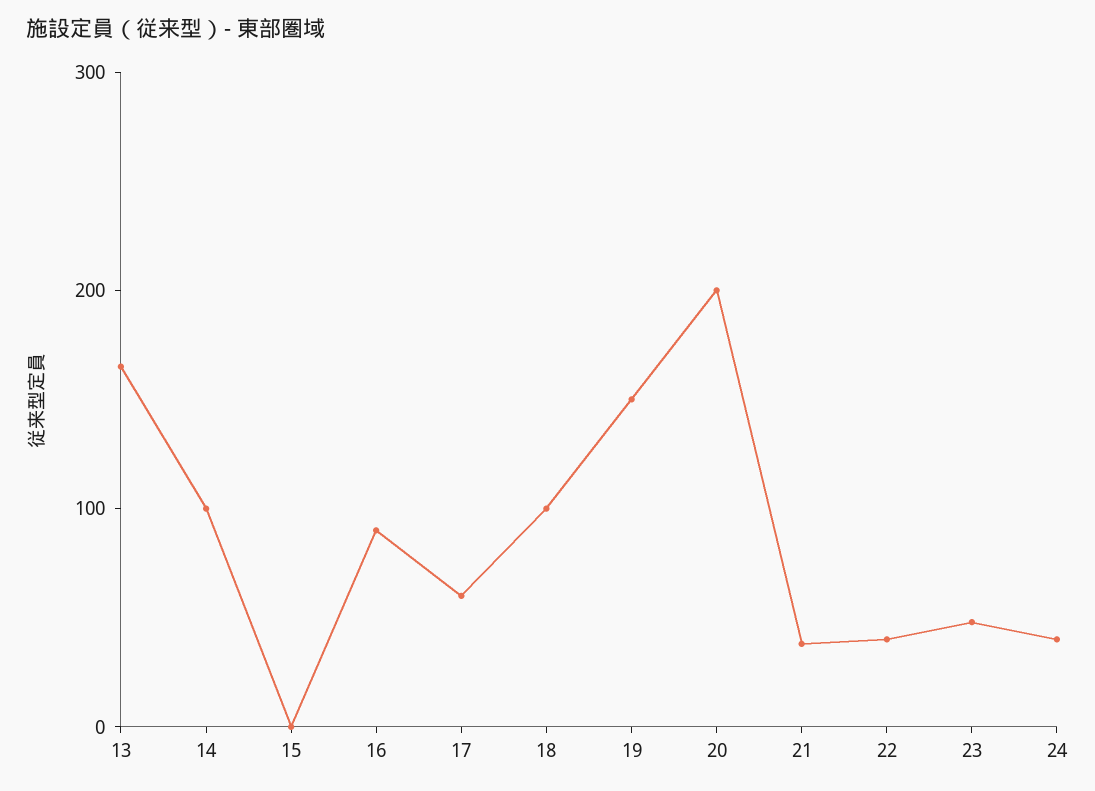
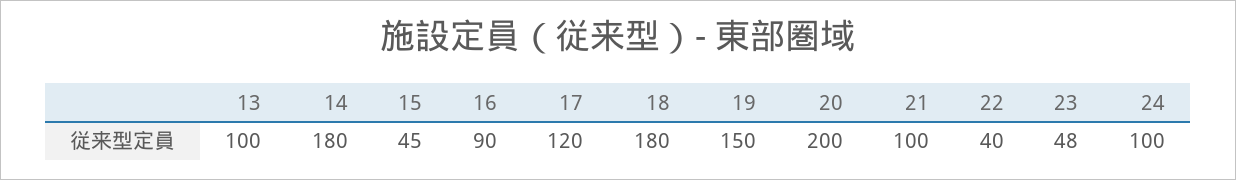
  {
-   "13": 160,
+   "13": 100,
-   "14": 100,
+   "14": 180,
-   "15": 0,
+   "15": 45,
    "16": 90,
-   "17": 60,
+   "17": 120,
-   "18": 100,
+   "18": 180,
    "19": 150,
    "20": 200,
-   "21": 40,
+   "21": 100,
    "22": 40,
    "23": 48,
-   "24": 40
+   "24": 100
  }

